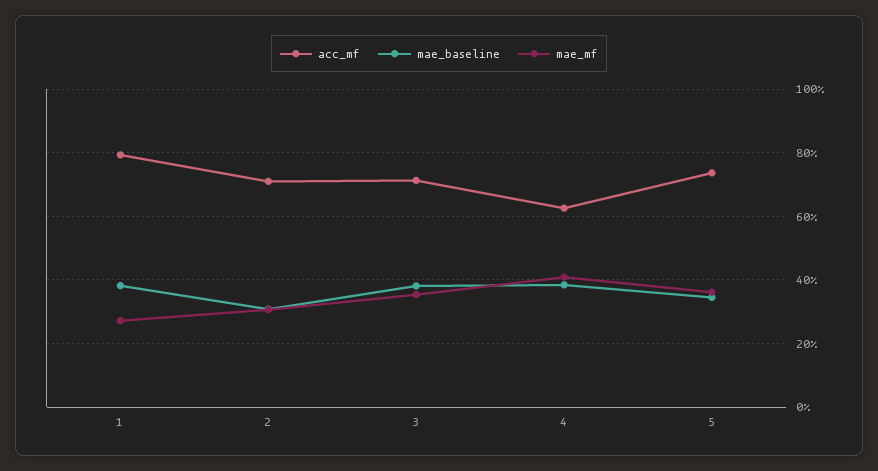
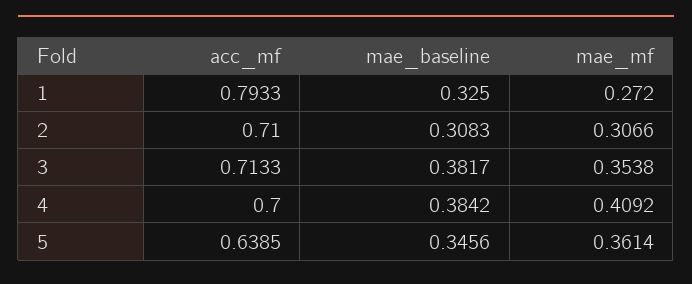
  {
    "acc_mf": {
      "1": 0.7933,
      "2": 0.71,
      "3": 0.7133,
-     "4": 0.62,
+     "4": 0.7,
-     "5": 0.74
+     "5": 0.6385
    },
    "mae_baseline": {
-     "1": 0.38,
+     "1": 0.325,
      "2": 0.3083,
      "3": 0.3817,
      "4": 0.3842,
      "5": 0.3456
    },
    "mae_mf": {
      "1": 0.272,
      "2": 0.3066,
      "3": 0.3538,
      "4": 0.4092,
      "5": 0.3614
    }
  }

